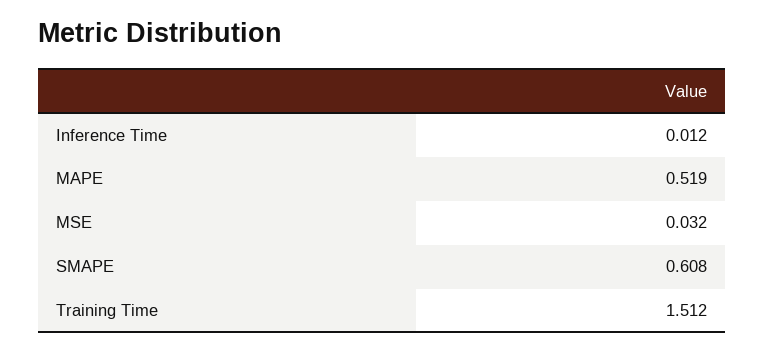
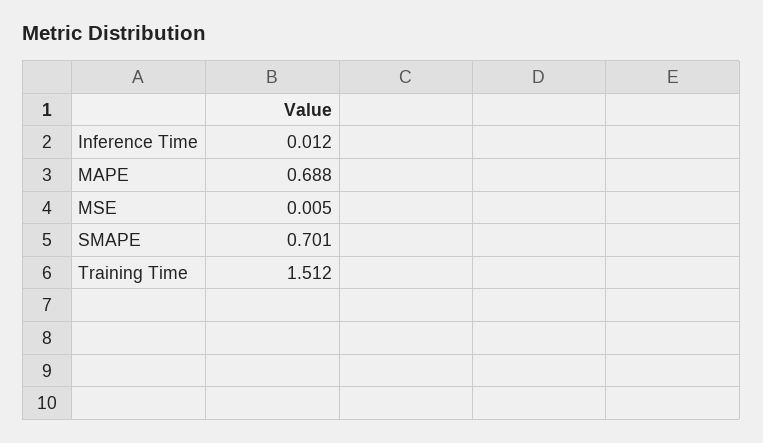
  {
    "Inference Time": 0.012,
-   "MAPE": 0.519,
+   "MAPE": 0.688,
-   "MSE": 0.032,
+   "MSE": 0.005,
-   "SMAPE": 0.608,
+   "SMAPE": 0.701,
    "Training Time": 1.512
  }

